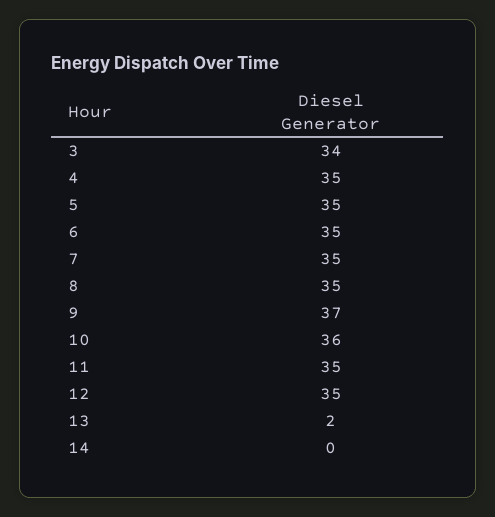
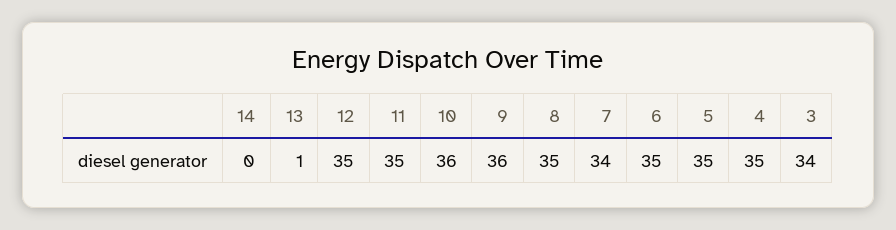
  {
    "3": 34,
    "4": 35,
    "5": 35,
    "6": 35,
-   "7": 35,
+   "7": 34,
    "8": 35,
-   "9": 37,
+   "9": 36,
    "10": 36,
    "11": 35,
    "12": 35,
-   "13": 2,
+   "13": 1,
    "14": 0
  }

